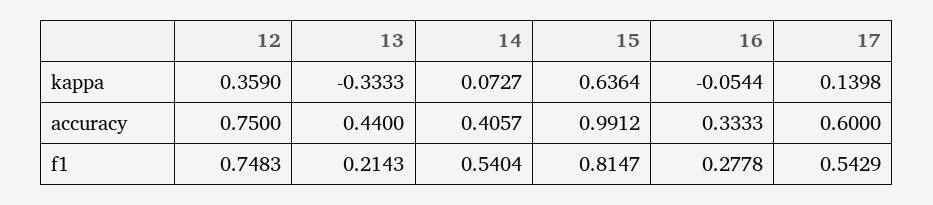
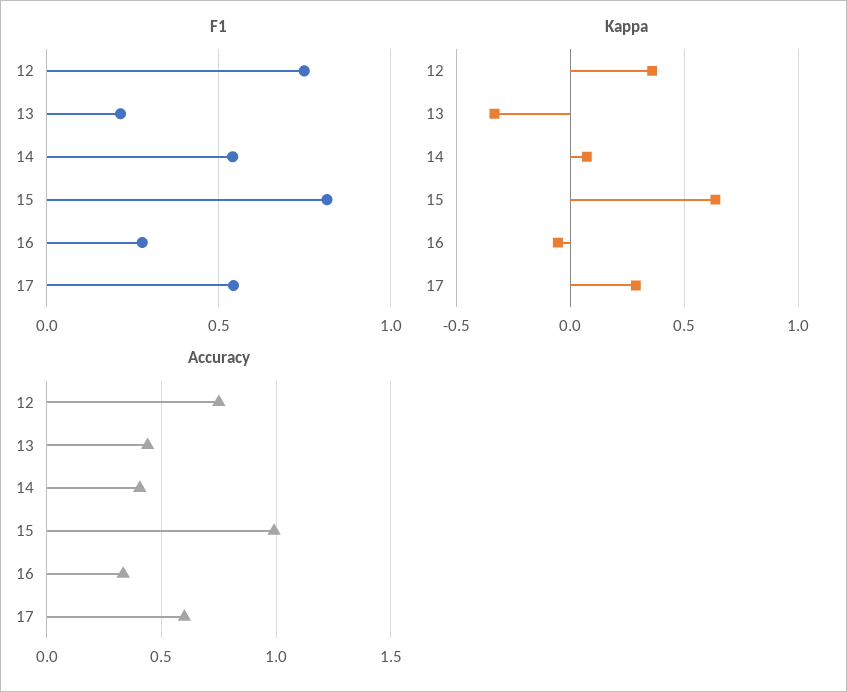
  {
    "kappa": {
      "12": 0.359,
      "13": -0.3333,
      "14": 0.0727,
      "15": 0.6364,
      "16": -0.0544,
-     "17": 0.1398
+     "17": 0.3
    },
    "accuracy": {
      "12": 0.75,
      "13": 0.44,
      "14": 0.4057,
      "15": 0.9912,
      "16": 0.3333,
      "17": 0.6
    },
    "f1": {
      "12": 0.7483,
      "13": 0.2143,
      "14": 0.5404,
      "15": 0.8147,
      "16": 0.2778,
      "17": 0.5429
    }
  }

